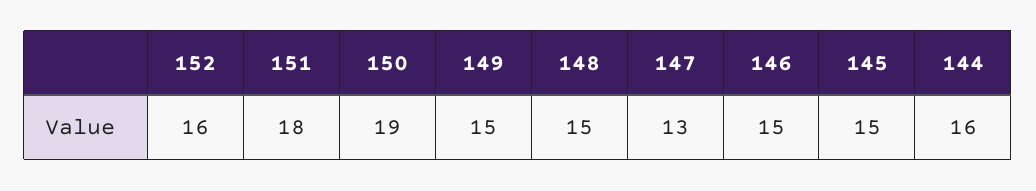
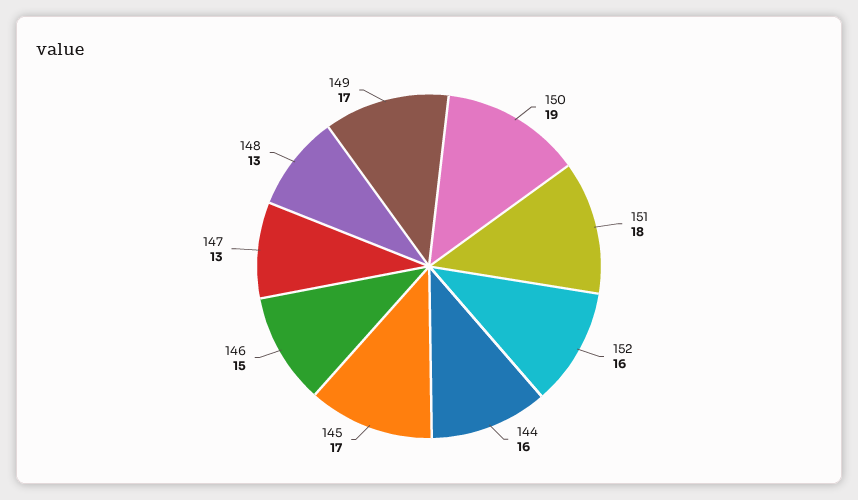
  {
    "152": 16,
    "151": 18,
    "150": 19,
-   "149": 15,
+   "149": 17,
-   "148": 15,
+   "148": 13,
    "147": 13,
    "146": 15,
-   "145": 15,
+   "145": 17,
    "144": 16
  }

